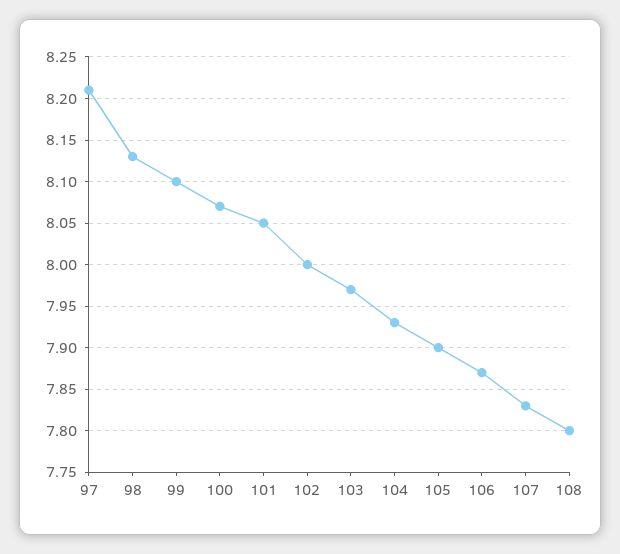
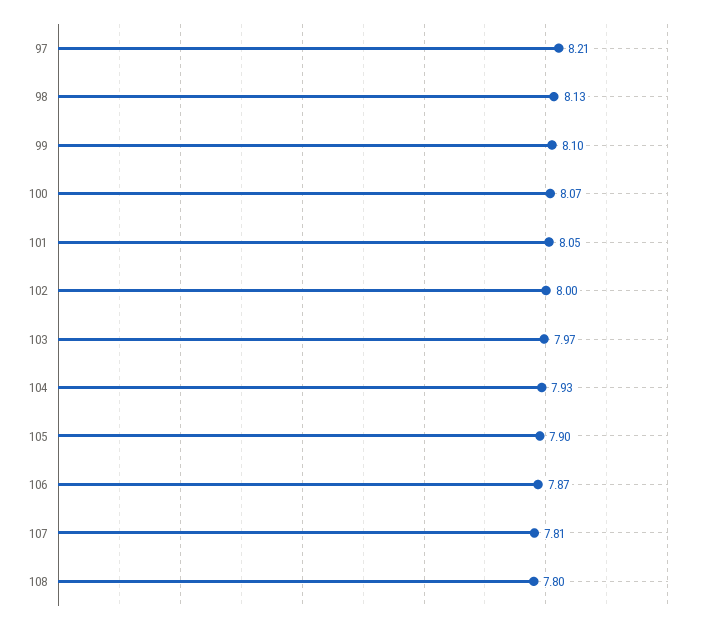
  {
    "97": 8.21,
    "98": 8.13,
    "99": 8.1,
    "100": 8.07,
    "101": 8.05,
    "102": 8,
    "103": 7.97,
    "104": 7.93,
    "105": 7.9,
    "106": 7.87,
-   "107": 7.83,
+   "107": 7.81,
    "108": 7.8
  }

